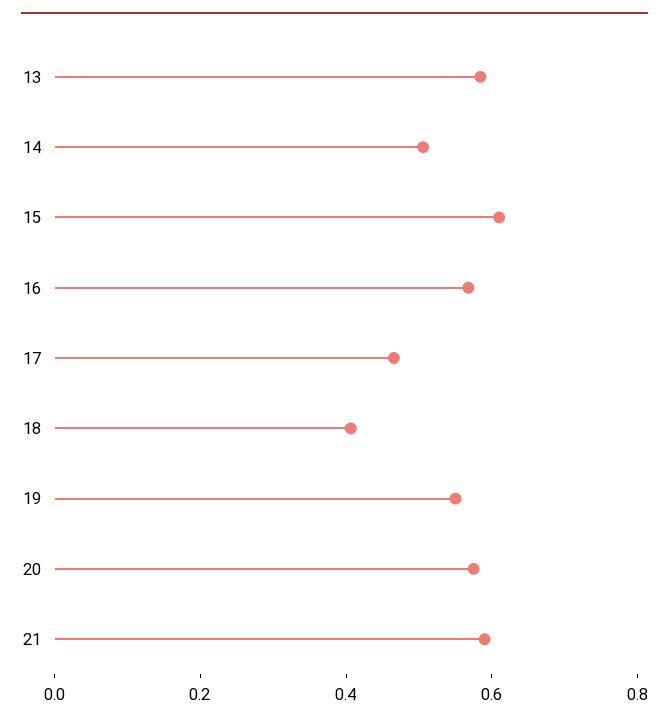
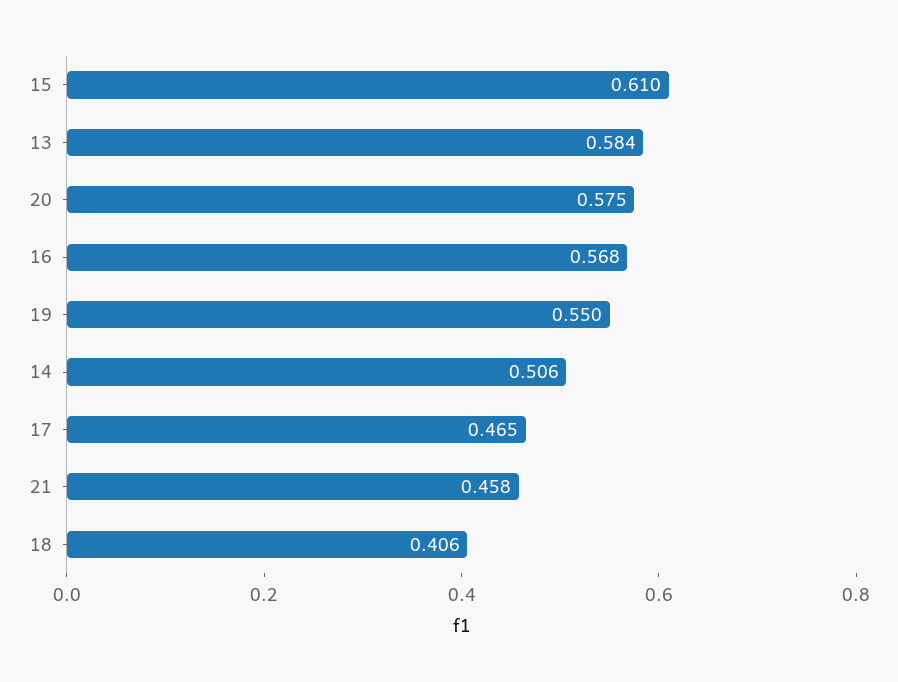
  {
    "13": 0.584,
    "14": 0.506,
    "15": 0.61,
    "16": 0.568,
    "17": 0.465,
    "18": 0.406,
    "19": 0.55,
    "20": 0.575,
-   "21": 0.6
+   "21": 0.458
  }

